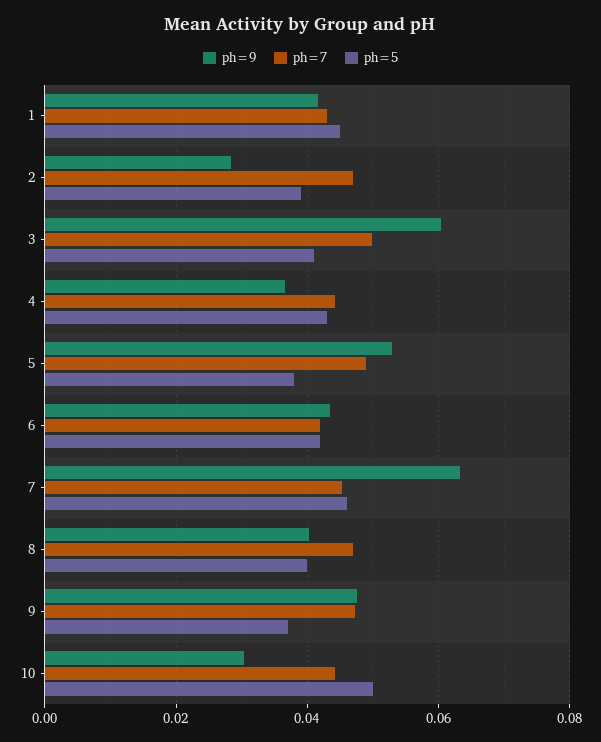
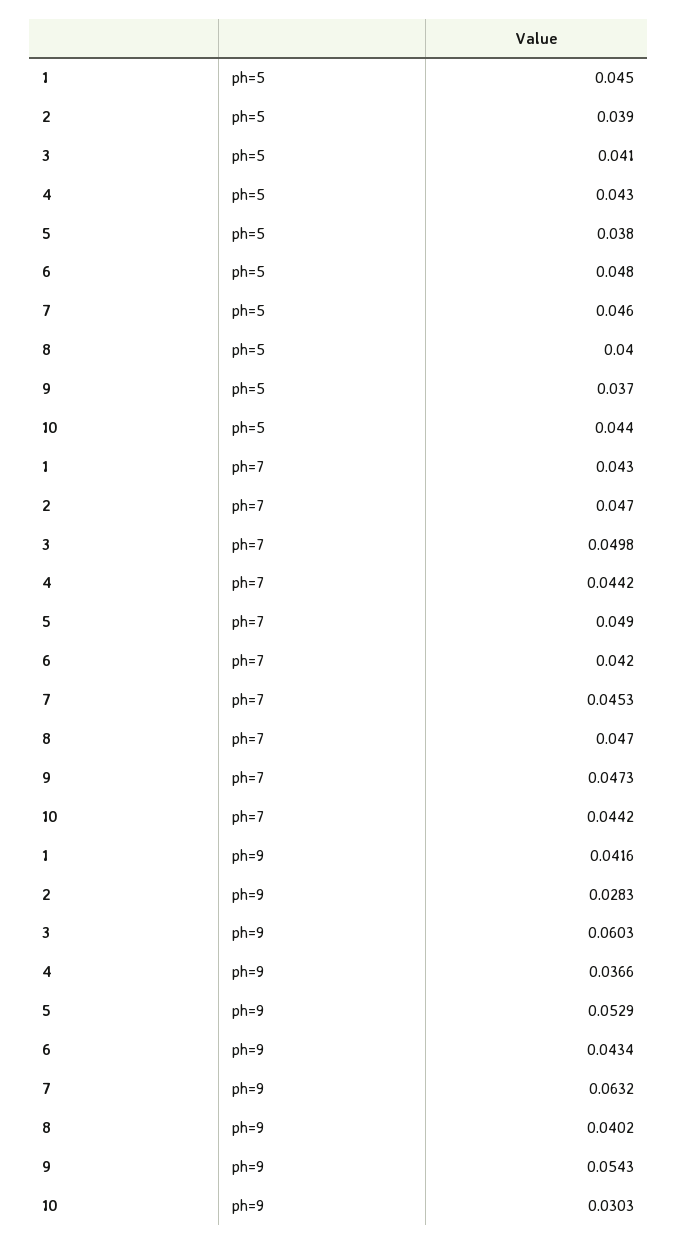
  {
    "ph=9": {
      "1": 0.0416,
      "2": 0.0283,
      "3": 0.0603,
      "4": 0.0366,
      "5": 0.0529,
      "6": 0.0434,
      "7": 0.0632,
      "8": 0.0402,
-     "9": 0.048,
+     "9": 0.0543,
      "10": 0.0303
    },
    "ph=7": {
      "1": 0.043,
      "2": 0.047,
      "3": 0.0498,
      "4": 0.0442,
      "5": 0.049,
      "6": 0.042,
      "7": 0.0453,
      "8": 0.047,
      "9": 0.0473,
      "10": 0.0442
    },
    "ph=5": {
      "1": 0.045,
      "2": 0.039,
      "3": 0.041,
      "4": 0.043,
      "5": 0.038,
-     "6": 0.042,
+     "6": 0.048,
      "7": 0.046,
      "8": 0.04,
      "9": 0.037,
-     "10": 0.05
+     "10": 0.044
    }
  }

